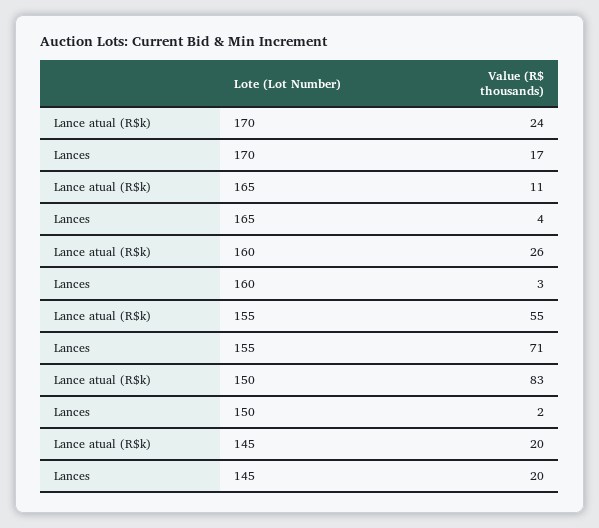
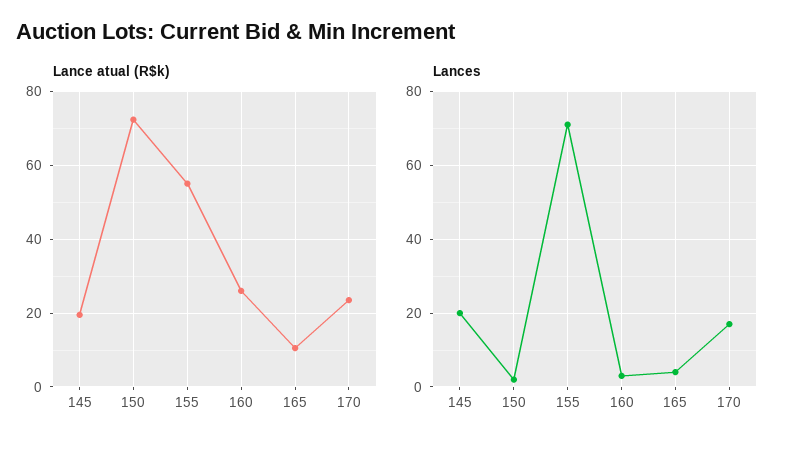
  {
    "Lance atual (R$k)": {
      "170": 24,
      "165": 11,
      "160": 26,
      "155": 55,
-     "150": 83,
+     "150": 72,
      "145": 20
    },
    "Lances": {
      "170": 17,
      "165": 4,
      "160": 3,
      "155": 71,
      "150": 2,
      "145": 20
    }
  }

